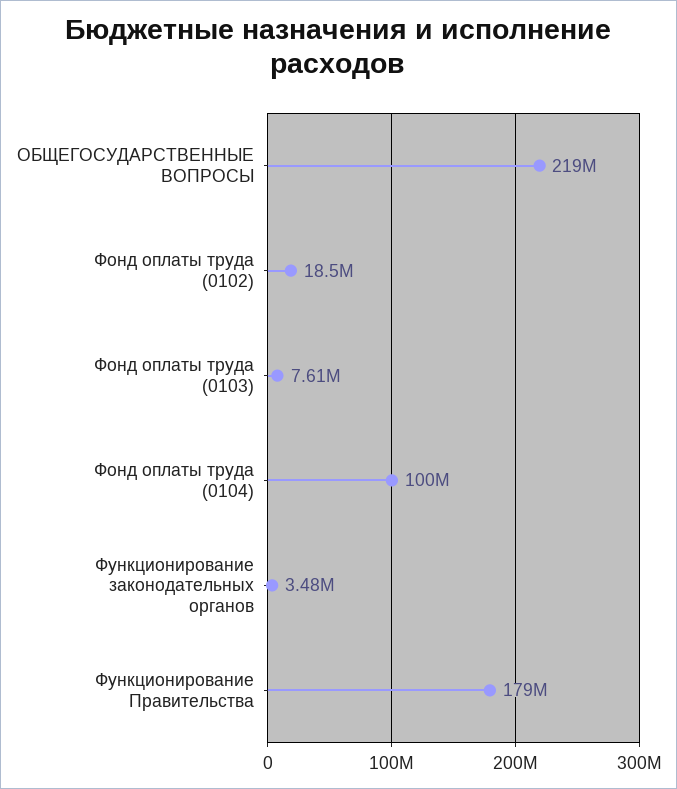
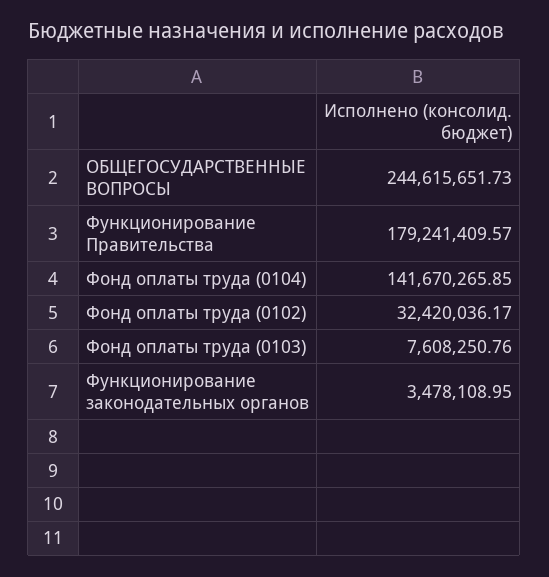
  {
-   "ОБЩЕГОСУДАРСТВЕННЫЕ ВОПРОСЫ": 219000000,
+   "ОБЩЕГОСУДАРСТВЕННЫЕ ВОПРОСЫ": 244615651.73,
-   "Фонд оплаты труда (0102)": 18500000,
+   "Фонд оплаты труда (0102)": 32420036.17,
    "Фонд оплаты труда (0103)": 7608250.76,
-   "Фонд оплаты труда (0104)": 100000000,
+   "Фонд оплаты труда (0104)": 141670265.85,
    "Функционирование законодательных органов": 3478108.95,
    "Функционирование Правительства": 179241409.57
  }

